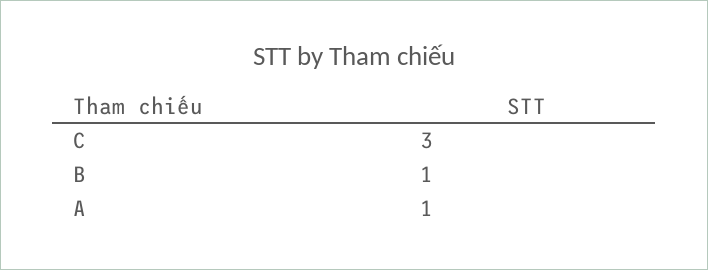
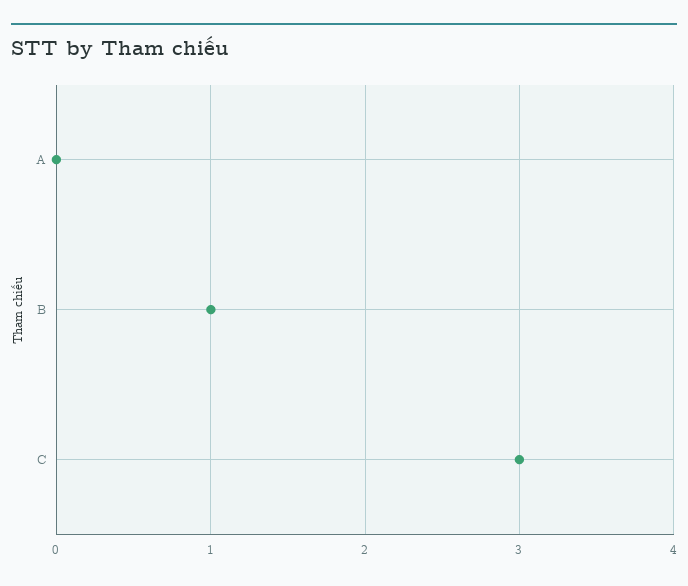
  {
    "C": 3,
    "B": 1,
-   "A": 1
+   "A": 0
  }

